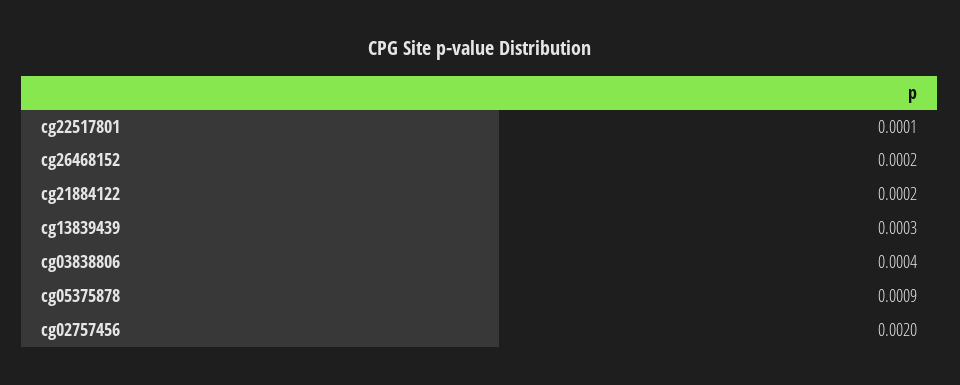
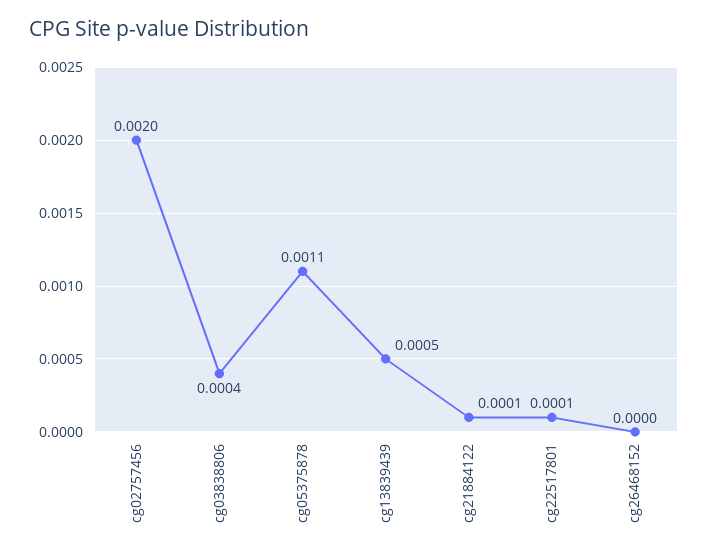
  {
    "cg22517801": 0.0001,
-   "cg26468152": 0.0002,
+   "cg26468152": 0,
-   "cg21884122": 0.0002,
+   "cg21884122": 0.0001,
-   "cg13839439": 0.0003,
+   "cg13839439": 0.0005,
    "cg03838806": 0.0004,
-   "cg05375878": 0.0009,
+   "cg05375878": 0.0011,
    "cg02757456": 0.002
  }

